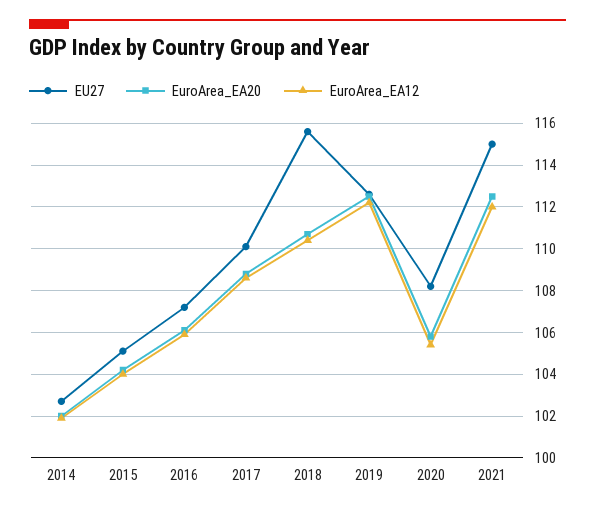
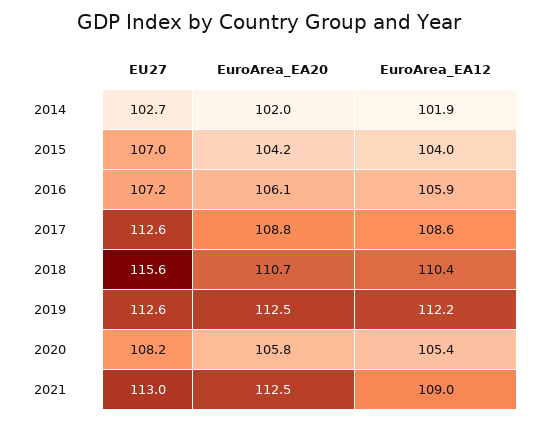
  {
    "EU27": {
      "2014": 102.7,
-     "2015": 105,
+     "2015": 107,
      "2016": 107.2,
-     "2017": 110,
+     "2017": 112.6,
      "2018": 115.6,
      "2019": 112.6,
      "2020": 108.2,
-     "2021": 115
+     "2021": 113
    },
    "EuroArea_EA20": {
      "2014": 102,
      "2015": 104.2,
      "2016": 106.1,
      "2017": 108.8,
      "2018": 110.7,
      "2019": 112.5,
      "2020": 105.8,
      "2021": 112.5
    },
    "EuroArea_EA12": {
      "2014": 101.9,
      "2015": 104,
      "2016": 105.9,
      "2017": 108.6,
      "2018": 110.4,
      "2019": 112.2,
      "2020": 105.4,
-     "2021": 112
+     "2021": 109
    }
  }

